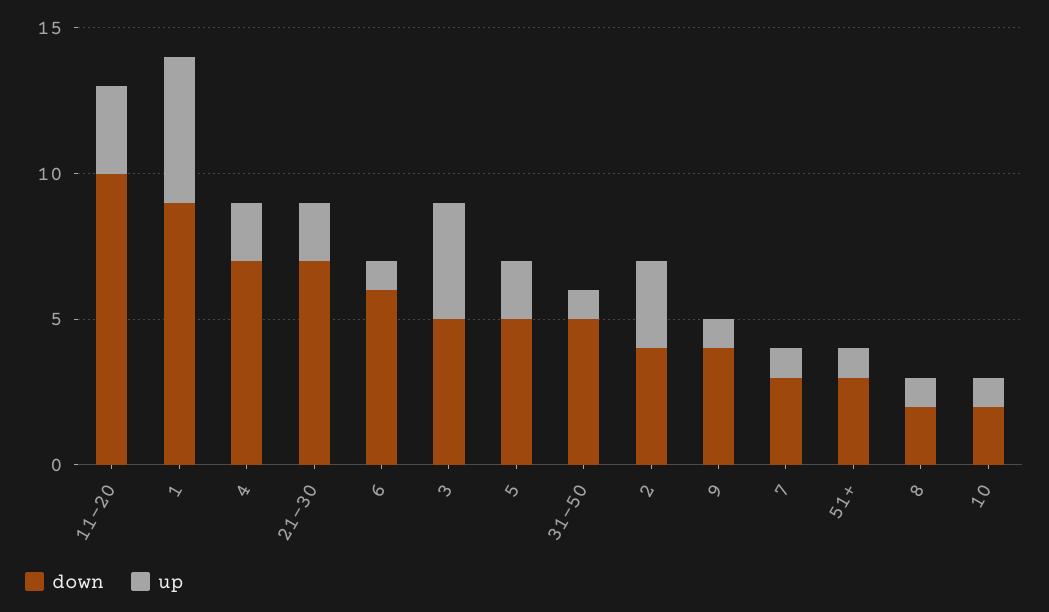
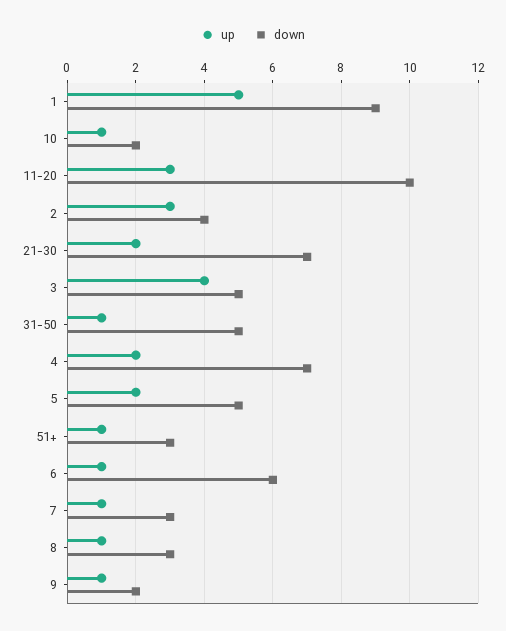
  {
    "down": {
      "11-20": 10,
      "1": 9,
      "4": 7,
      "21-30": 7,
      "6": 6,
      "3": 5,
      "5": 5,
      "31-50": 5,
      "2": 4,
-     "9": 4,
+     "9": 2,
      "7": 3,
      "51+": 3,
-     "8": 2,
+     "8": 3,
      "10": 2
    },
    "up": {
      "11-20": 3,
      "1": 5,
      "4": 2,
      "21-30": 2,
      "6": 1,
      "3": 4,
      "5": 2,
      "31-50": 1,
      "2": 3,
      "9": 1,
      "7": 1,
      "51+": 1,
      "8": 1,
      "10": 1
    }
  }

